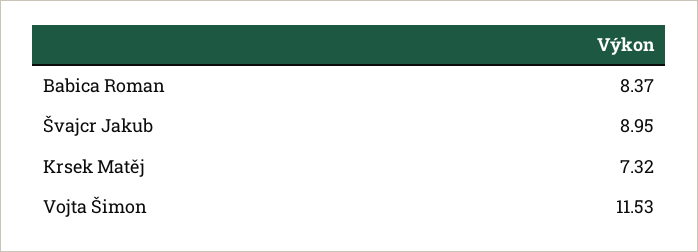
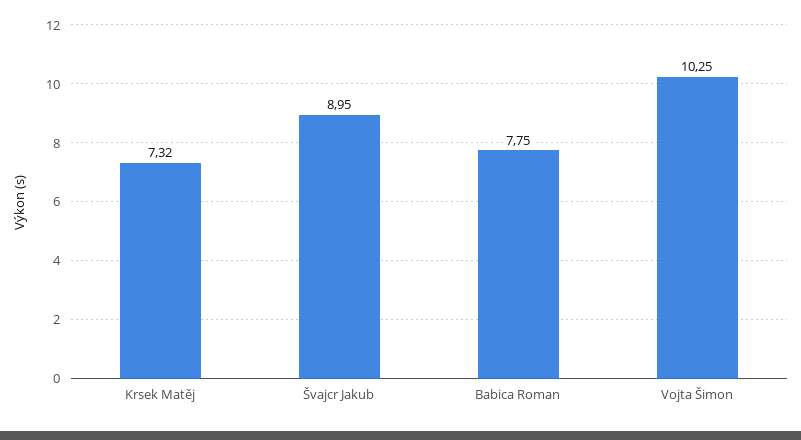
  {
-   "Babica Roman": 8.37,
+   "Babica Roman": 7.75,
    "Švajcr Jakub": 8.95,
    "Krsek Matěj": 7.32,
-   "Vojta Šimon": 11.53
+   "Vojta Šimon": 10.25
  }

